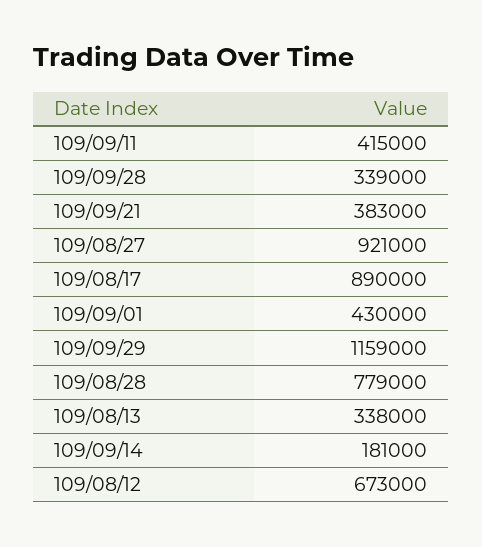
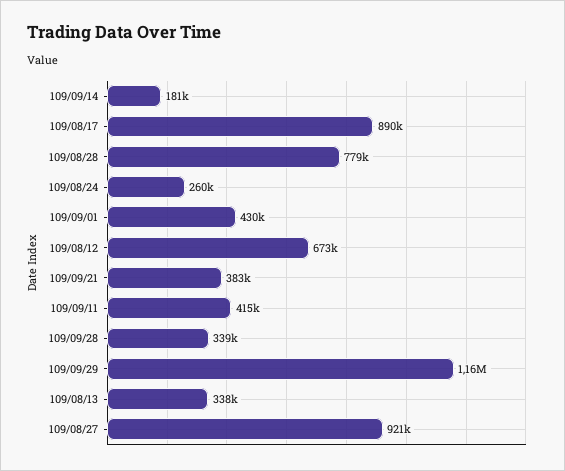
  {
    "109/09/11": 415000,
    "109/09/28": 339000,
    "109/09/21": 383000,
    "109/08/27": 921000,
    "109/08/17": 890000,
    "109/09/01": 430000,
    "109/09/29": 1159000,
    "109/08/28": 779000,
    "109/08/13": 338000,
    "109/09/14": 181000,
-   "109/08/12": 673000
+   "109/08/12": 673000,
+   "109/08/24": 260000
  }

